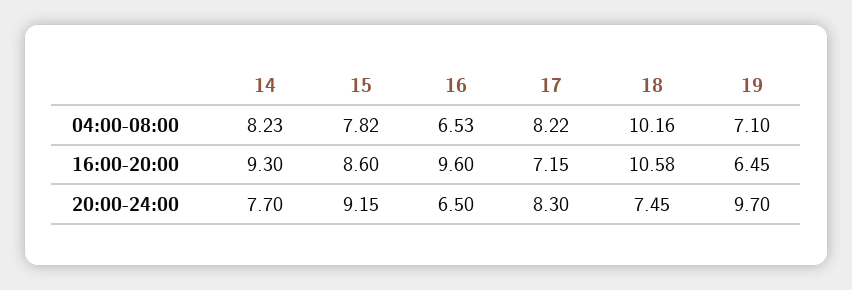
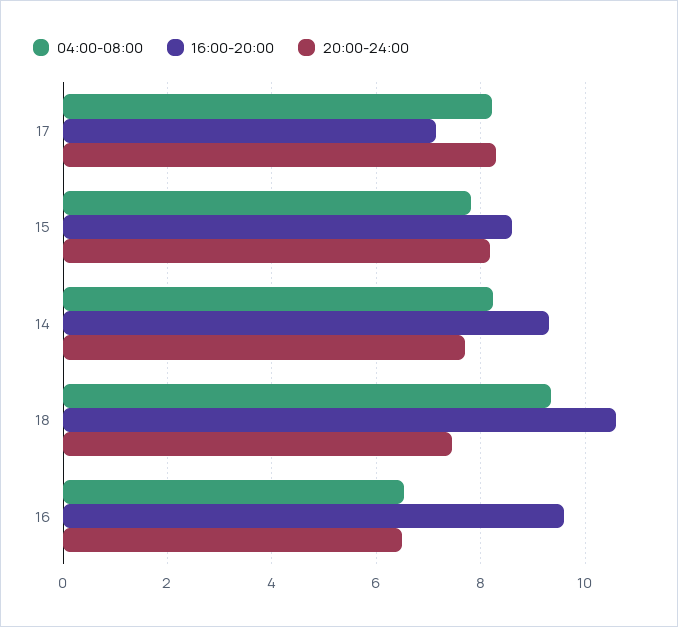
  {
    "04:00-08:00": {
      "14": 8.23,
      "15": 7.82,
      "16": 6.53,
      "17": 8.22,
-     "18": 10.16,
+     "18": 9.4
-     "19": 7.1
    },
    "16:00-20:00": {
      "14": 9.3,
      "15": 8.6,
      "16": 9.6,
      "17": 7.15,
-     "18": 10.58,
+     "18": 10.58
-     "19": 6.45
    },
    "20:00-24:00": {
      "14": 7.7,
-     "15": 9.15,
+     "15": 8.2,
      "16": 6.5,
      "17": 8.3,
-     "18": 7.45,
+     "18": 7.45
-     "19": 9.7
    }
  }

